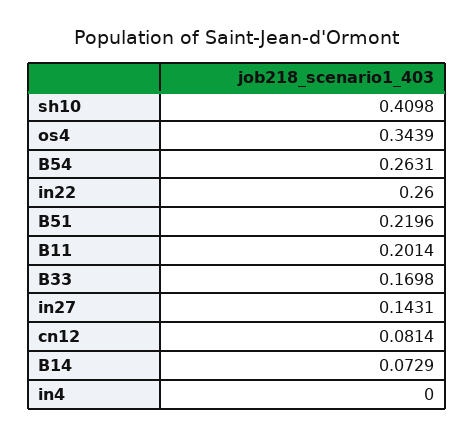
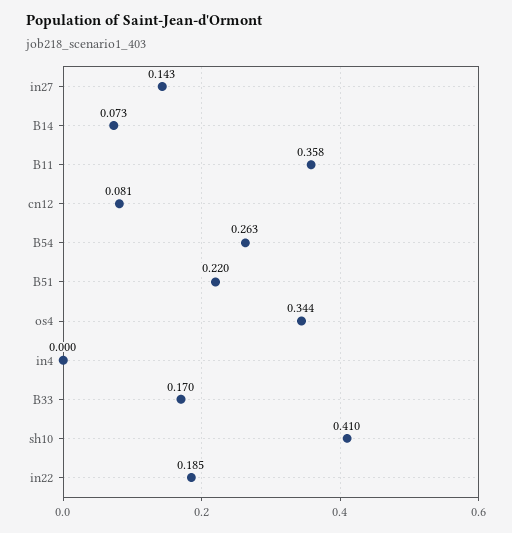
  {
    "sh10": 0.4098,
    "os4": 0.3439,
    "B54": 0.2631,
-   "in22": 0.26,
+   "in22": 0.185,
    "B51": 0.2196,
-   "B11": 0.2014,
+   "B11": 0.358,
    "B33": 0.1698,
    "in27": 0.1431,
    "cn12": 0.0814,
    "B14": 0.0729,
    "in4": 0
  }

